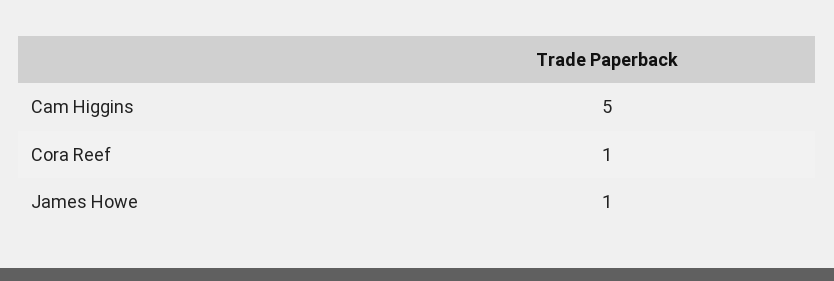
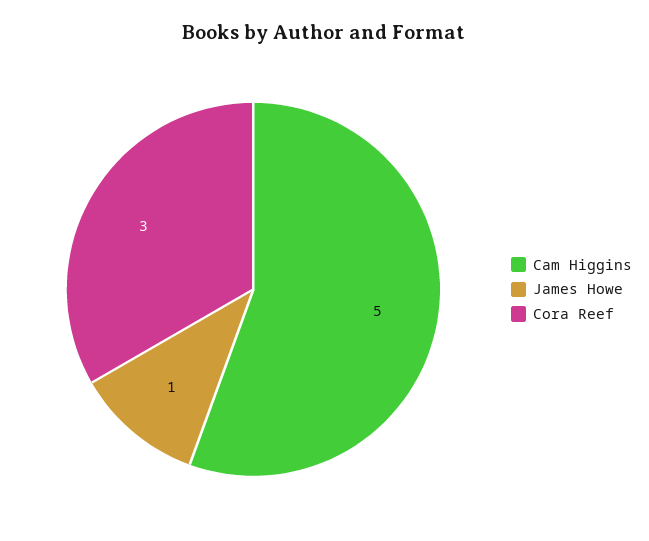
  {
    "Cam Higgins": 5,
-   "Cora Reef": 1,
+   "Cora Reef": 3,
    "James Howe": 1
  }

